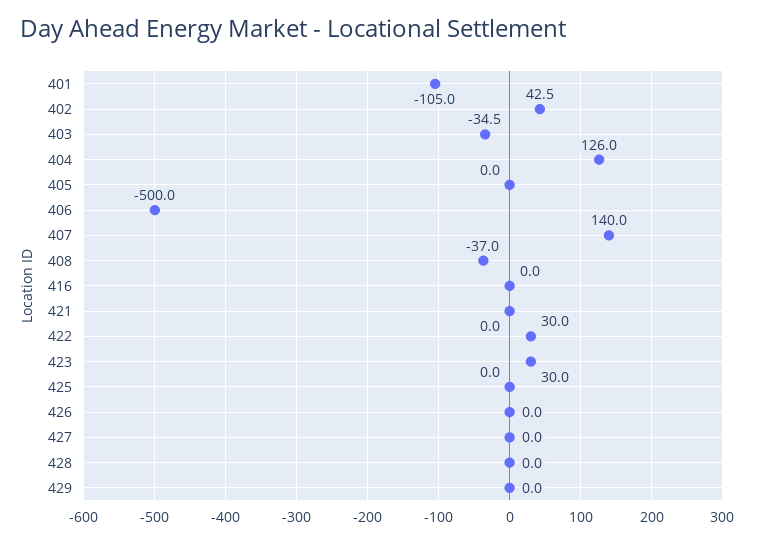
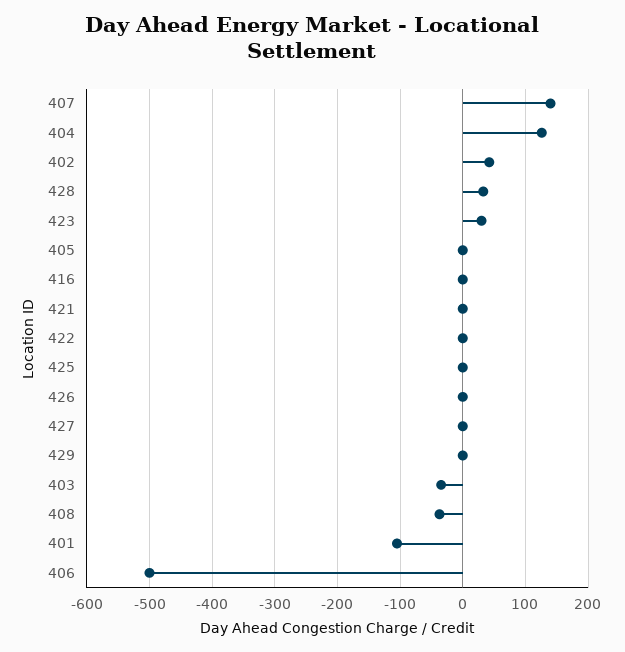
  {
    "401": -105,
    "402": 42.5,
    "403": -34.5,
    "404": 126,
    "405": 0,
    "406": -500,
    "407": 140,
    "408": -37,
    "416": 0,
    "421": 0,
-   "422": 30,
+   "422": 0,
    "423": 30,
    "425": 0,
    "426": 0,
    "427": 0,
-   "428": 0,
+   "428": 30,
    "429": 0
  }

